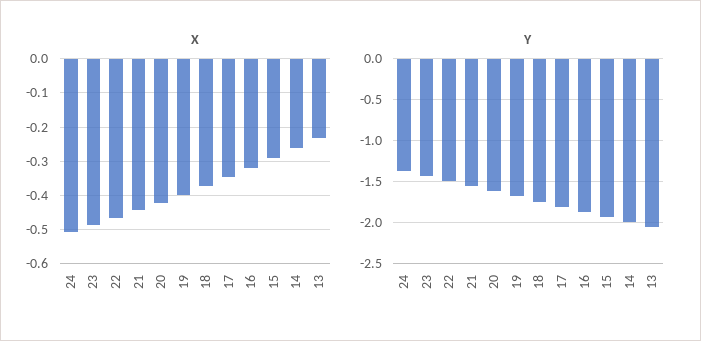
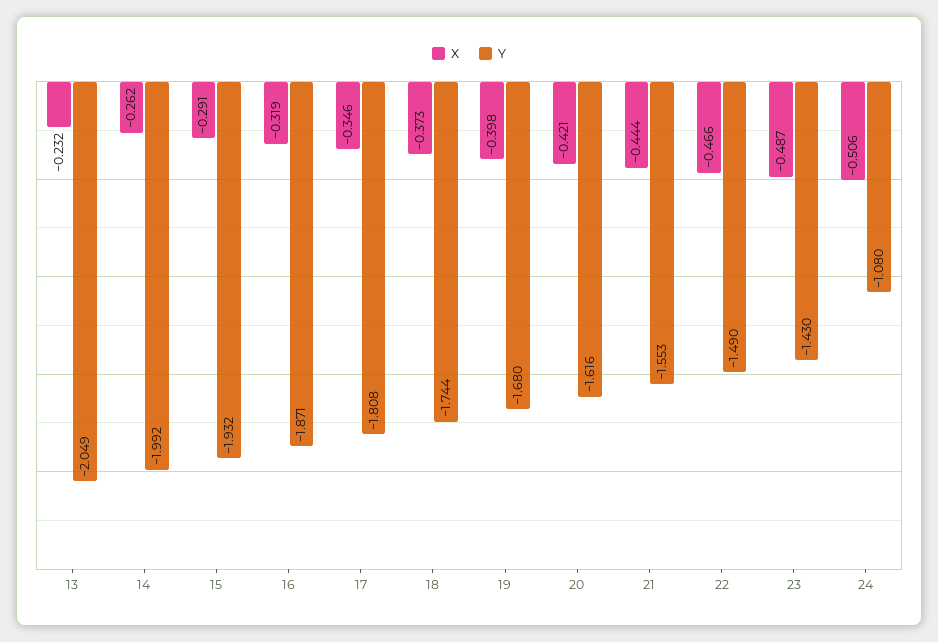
  {
    "X": {
      "24": -0.506,
      "23": -0.487,
      "22": -0.466,
      "21": -0.444,
      "20": -0.421,
      "19": -0.398,
      "18": -0.373,
      "17": -0.346,
      "16": -0.319,
      "15": -0.291,
      "14": -0.262,
      "13": -0.232
    },
    "Y": {
-     "24": -1.4,
+     "24": -1.08,
      "23": -1.43,
      "22": -1.49,
      "21": -1.553,
      "20": -1.616,
      "19": -1.68,
      "18": -1.744,
      "17": -1.808,
      "16": -1.871,
      "15": -1.932,
      "14": -1.992,
      "13": -2.049
    }
  }

